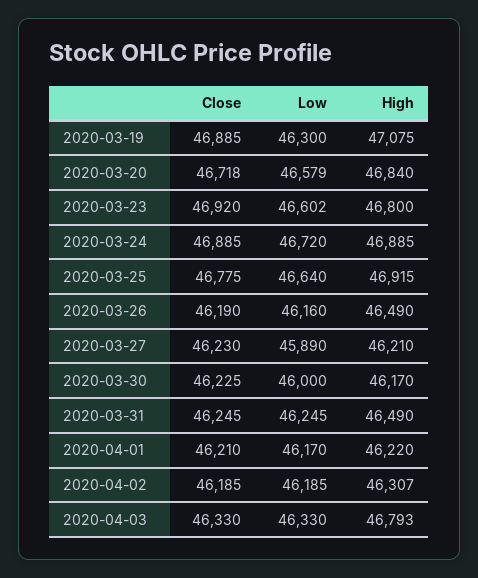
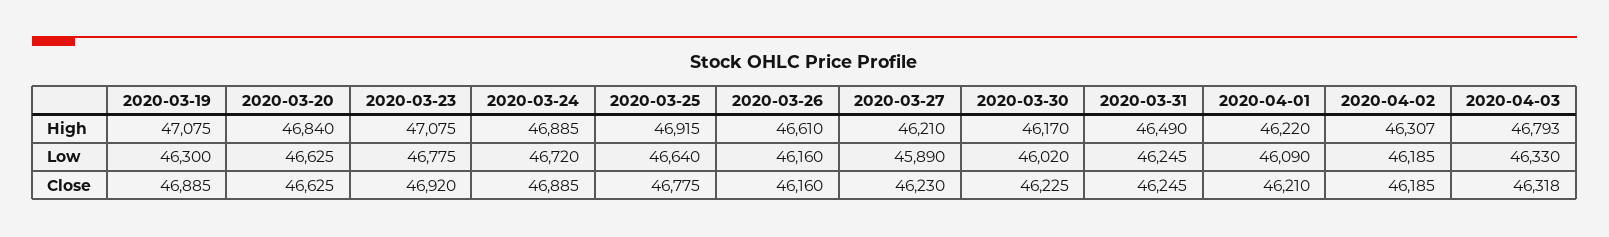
  {
    "Close": {
      "2020-03-19": 46885,
-     "2020-03-20": 46718,
+     "2020-03-20": 46625,
      "2020-03-23": 46920,
      "2020-03-24": 46885,
      "2020-03-25": 46775,
-     "2020-03-26": 46190,
+     "2020-03-26": 46160,
      "2020-03-27": 46230,
      "2020-03-30": 46225,
      "2020-03-31": 46245,
      "2020-04-01": 46210,
      "2020-04-02": 46185,
-     "2020-04-03": 46330
+     "2020-04-03": 46318
    },
    "Low": {
      "2020-03-19": 46300,
-     "2020-03-20": 46579,
+     "2020-03-20": 46625,
-     "2020-03-23": 46602,
+     "2020-03-23": 46775,
      "2020-03-24": 46720,
      "2020-03-25": 46640,
      "2020-03-26": 46160,
      "2020-03-27": 45890,
-     "2020-03-30": 46000,
+     "2020-03-30": 46020,
      "2020-03-31": 46245,
-     "2020-04-01": 46170,
+     "2020-04-01": 46090,
      "2020-04-02": 46185,
      "2020-04-03": 46330
    },
    "High": {
      "2020-03-19": 47075,
      "2020-03-20": 46840,
-     "2020-03-23": 46800,
+     "2020-03-23": 47075,
      "2020-03-24": 46885,
      "2020-03-25": 46915,
-     "2020-03-26": 46490,
+     "2020-03-26": 46610,
      "2020-03-27": 46210,
      "2020-03-30": 46170,
      "2020-03-31": 46490,
      "2020-04-01": 46220,
      "2020-04-02": 46307,
      "2020-04-03": 46793
    }
  }

